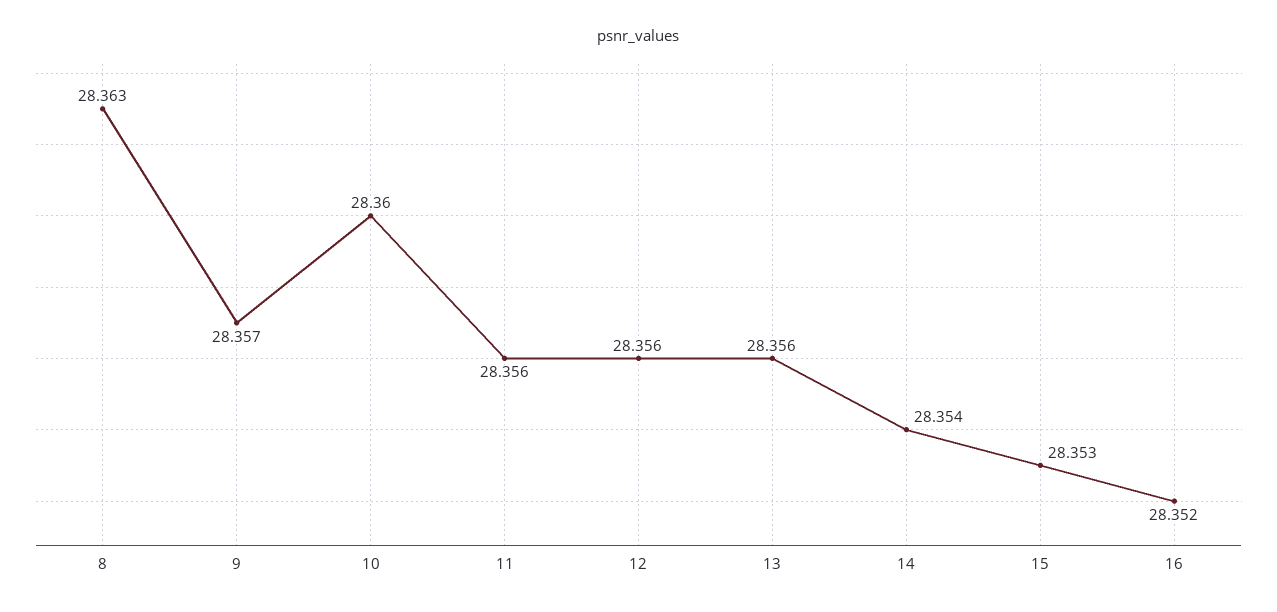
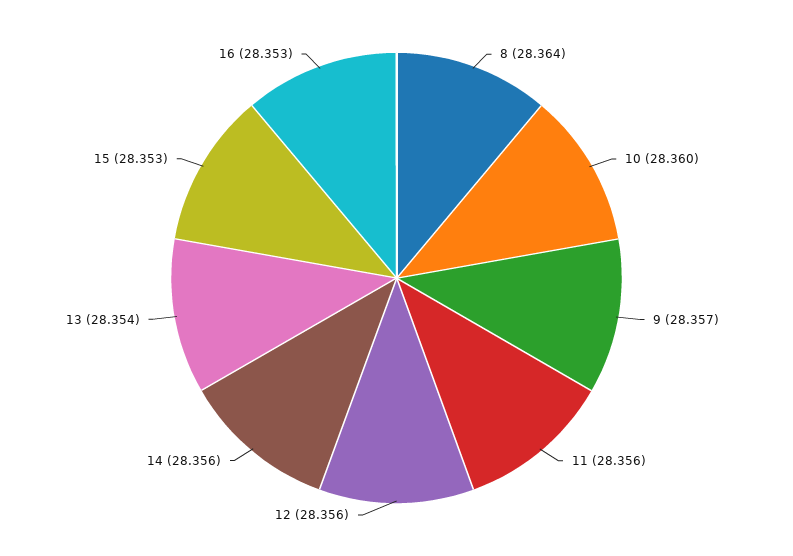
  {
-   "8": 28.363,
+   "8": 28.364,
    "9": 28.357,
    "10": 28.36,
    "11": 28.356,
    "12": 28.356,
-   "13": 28.356,
+   "13": 28.354,
-   "14": 28.354,
+   "14": 28.356,
    "15": 28.353,
-   "16": 28.352
+   "16": 28.353
  }

